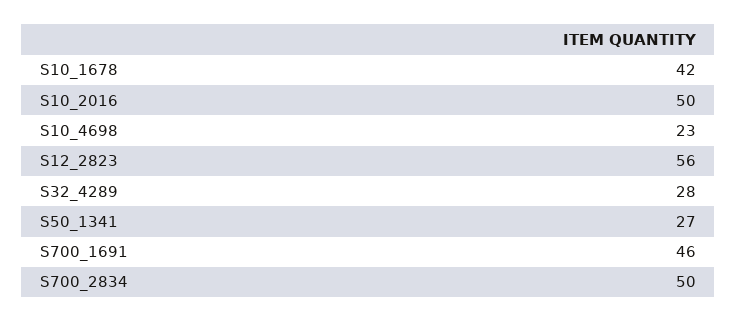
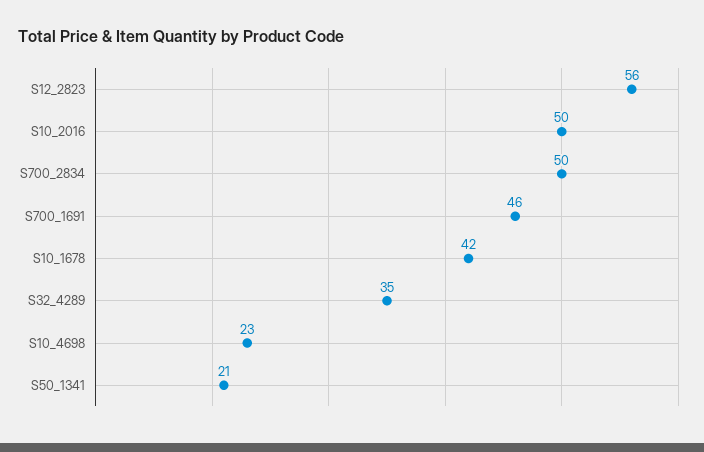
  {
    "S10_1678": 42,
    "S10_2016": 50,
    "S10_4698": 23,
    "S12_2823": 56,
-   "S32_4289": 28,
+   "S32_4289": 35,
-   "S50_1341": 27,
+   "S50_1341": 21,
    "S700_1691": 46,
    "S700_2834": 50
  }

